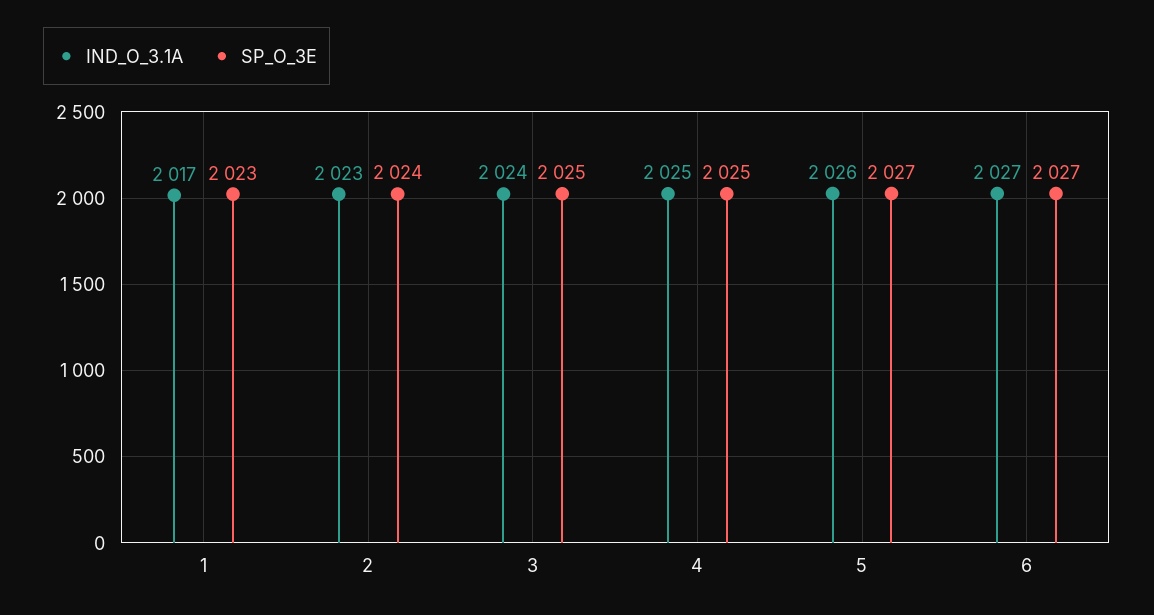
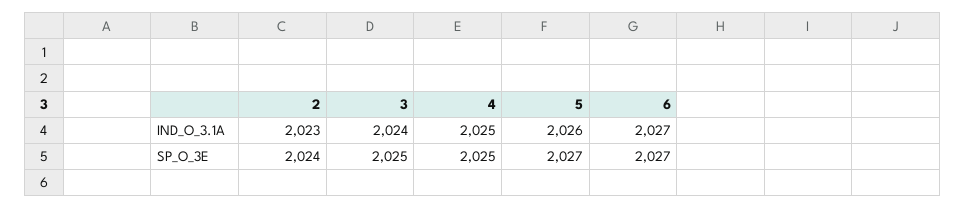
  {
    "IND_O_3.1A": {
-     "1": 2017,
      "2": 2023,
      "3": 2024,
      "4": 2025,
      "5": 2026,
      "6": 2027
    },
    "SP_O_3E": {
-     "1": 2023,
      "2": 2024,
      "3": 2025,
      "4": 2025,
      "5": 2027,
      "6": 2027
    }
  }

